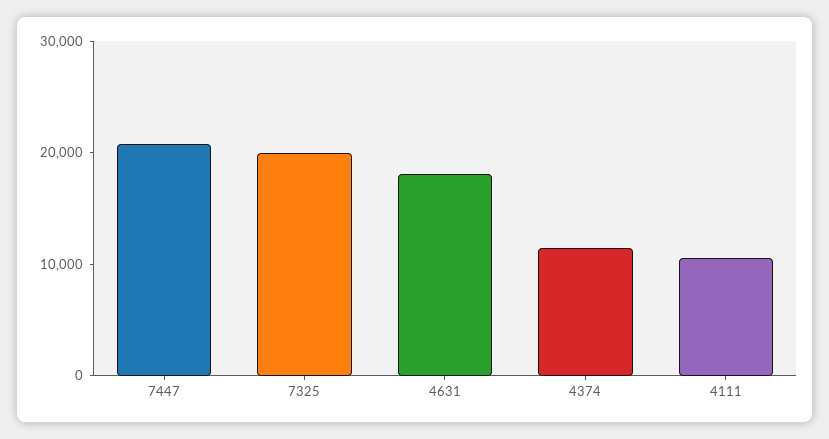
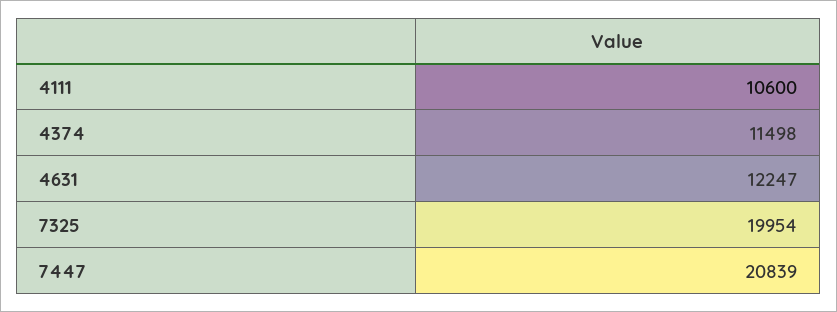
  {
    "7447": 20839,
    "7325": 19954,
-   "4631": 18000,
+   "4631": 12247,
    "4374": 11498,
    "4111": 10600
  }

